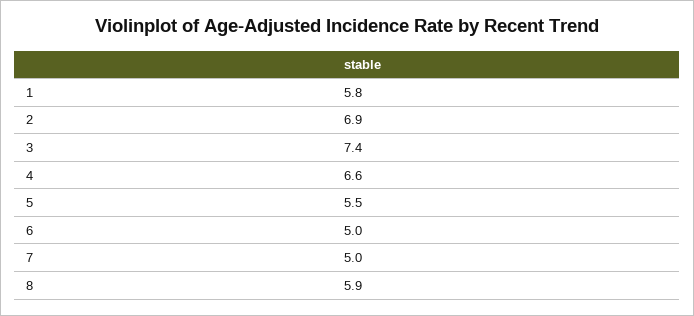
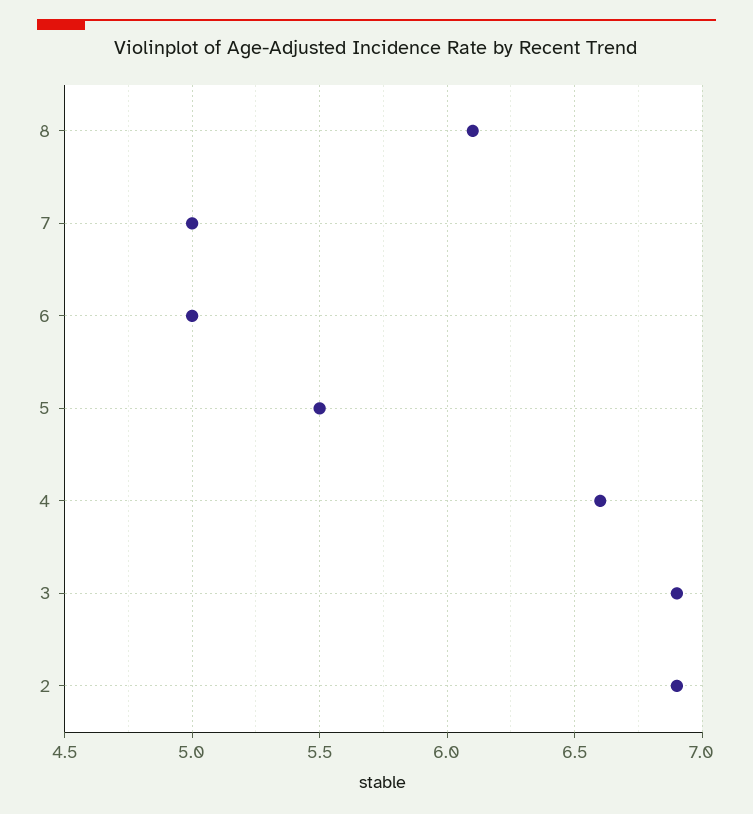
  {
-   "1": 5.8,
    "2": 6.9,
-   "3": 7.4,
+   "3": 6.9,
    "4": 6.6,
    "5": 5.5,
    "6": 5,
    "7": 5,
-   "8": 5.9
+   "8": 6.1
  }

